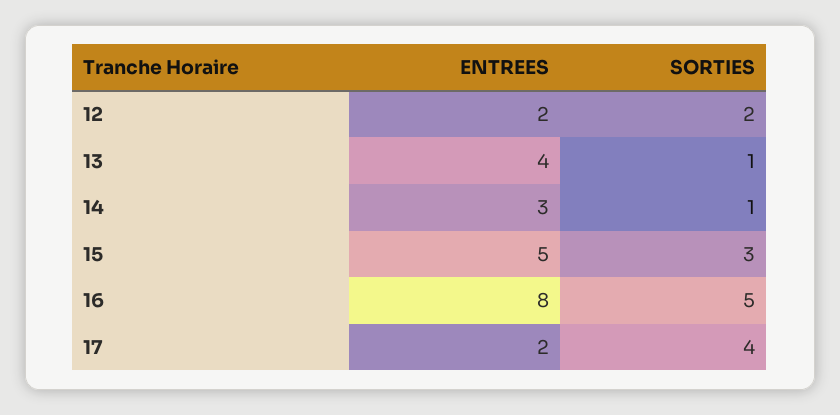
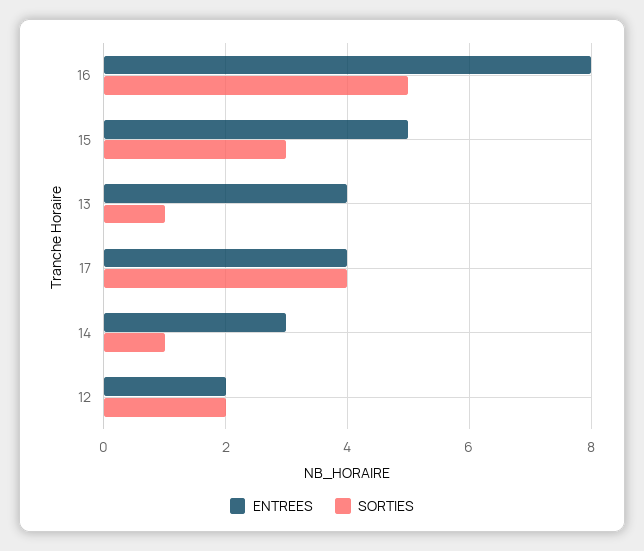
  {
    "ENTREES": {
      "12": 2,
      "13": 4,
      "14": 3,
      "15": 5,
      "16": 8,
-     "17": 2
+     "17": 4
    },
    "SORTIES": {
      "12": 2,
      "13": 1,
      "14": 1,
      "15": 3,
      "16": 5,
      "17": 4
    }
  }

